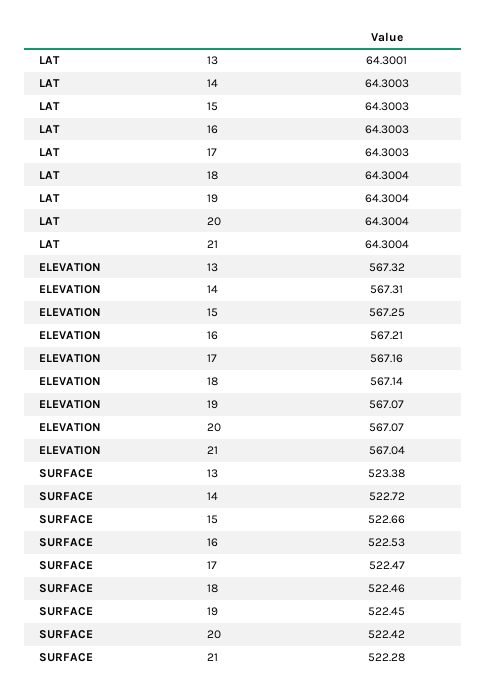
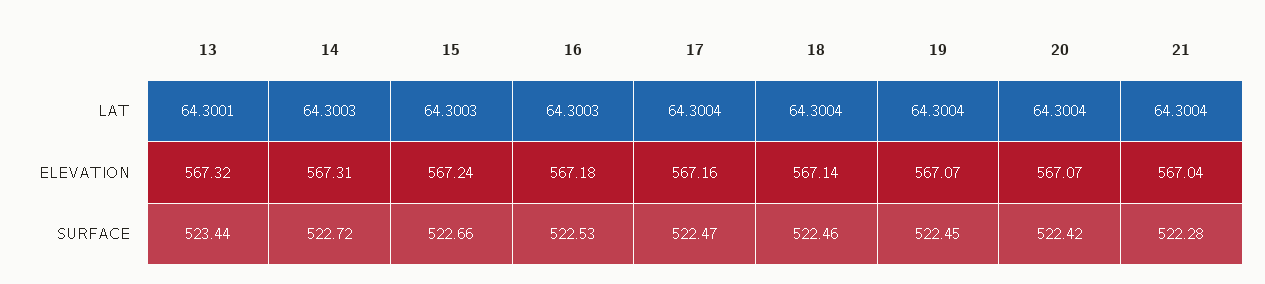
  {
    "LAT": {
      "13": 64.3001,
      "14": 64.3003,
      "15": 64.3003,
      "16": 64.3003,
-     "17": 64.3003,
+     "17": 64.3004,
      "18": 64.3004,
      "19": 64.3004,
      "20": 64.3004,
      "21": 64.3004
    },
    "ELEVATION": {
      "13": 567.32,
      "14": 567.31,
-     "15": 567.25,
+     "15": 567.24,
-     "16": 567.21,
+     "16": 567.18,
      "17": 567.16,
      "18": 567.14,
      "19": 567.07,
      "20": 567.07,
      "21": 567.04
    },
    "SURFACE": {
-     "13": 523.38,
+     "13": 523.44,
      "14": 522.72,
      "15": 522.66,
      "16": 522.53,
      "17": 522.47,
      "18": 522.46,
      "19": 522.45,
      "20": 522.42,
      "21": 522.28
    }
  }

